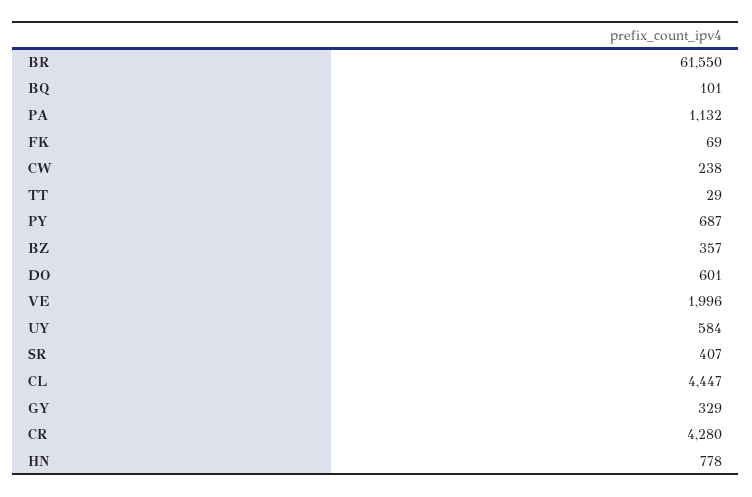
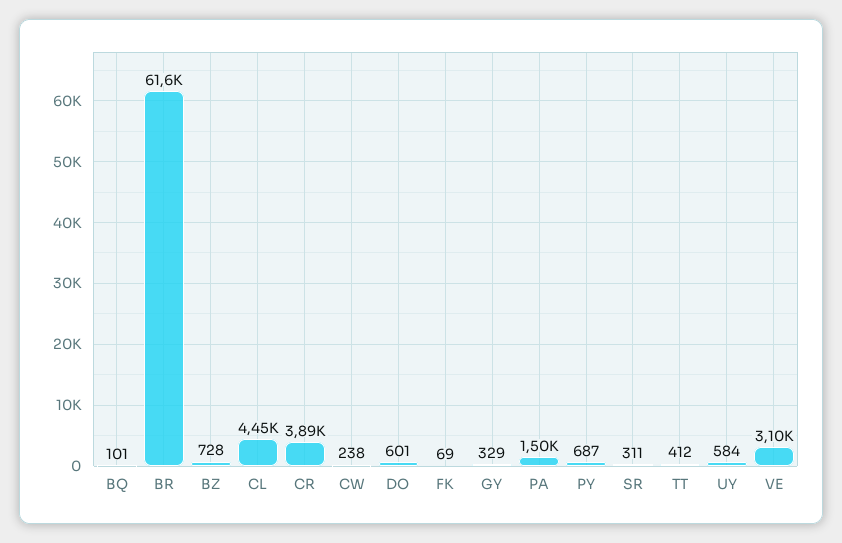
  {
    "BR": 61550,
    "BQ": 101,
-   "PA": 1132,
+   "PA": 1500,
    "FK": 69,
    "CW": 238,
-   "TT": 29,
+   "TT": 412,
    "PY": 687,
-   "BZ": 357,
+   "BZ": 728,
    "DO": 601,
-   "VE": 1996,
+   "VE": 3100,
    "UY": 584,
-   "SR": 407,
+   "SR": 311,
    "CL": 4447,
    "GY": 329,
-   "CR": 4280,
+   "CR": 3890
-   "HN": 778
  }

